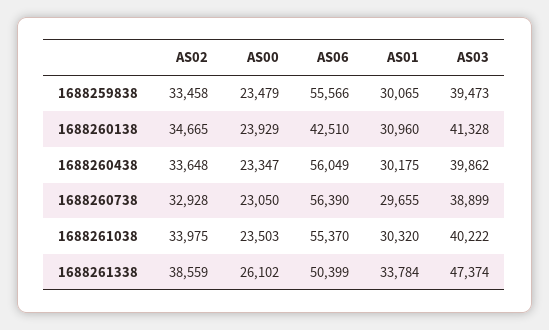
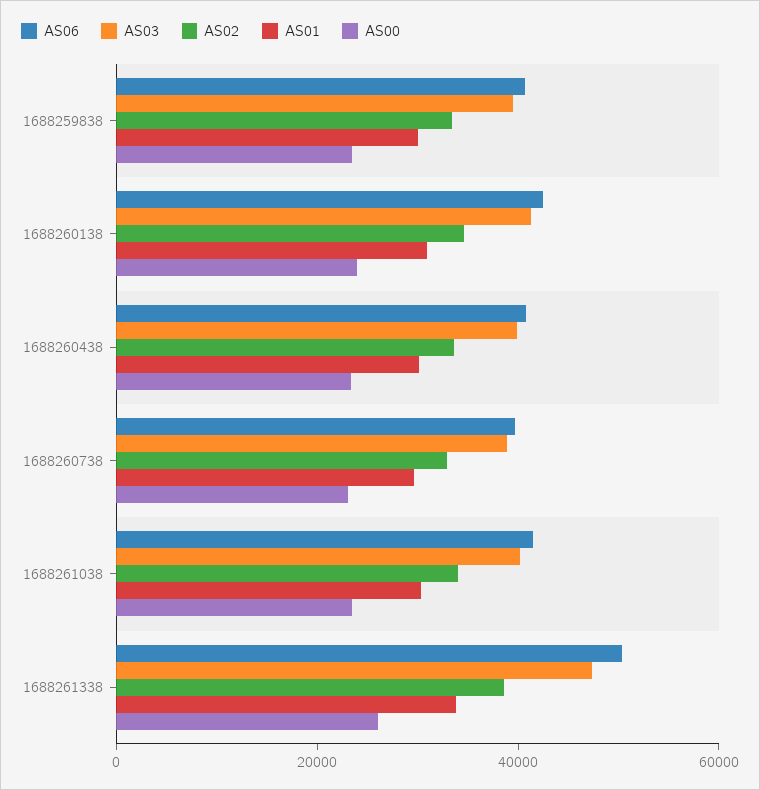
  {
    "AS02": {
      "1688259838": 33458,
      "1688260138": 34665,
      "1688260438": 33648,
      "1688260738": 32928,
      "1688261038": 33975,
      "1688261338": 38559
    },
    "AS00": {
      "1688259838": 23479,
      "1688260138": 23929,
      "1688260438": 23347,
      "1688260738": 23050,
      "1688261038": 23503,
      "1688261338": 26102
    },
    "AS06": {
-     "1688259838": 55566,
+     "1688259838": 40000,
      "1688260138": 42510,
-     "1688260438": 56049,
+     "1688260438": 40000,
-     "1688260738": 56390,
+     "1688260738": 40000,
-     "1688261038": 55370,
+     "1688261038": 40000,
      "1688261338": 50399
    },
    "AS01": {
      "1688259838": 30065,
      "1688260138": 30960,
      "1688260438": 30175,
      "1688260738": 29655,
      "1688261038": 30320,
      "1688261338": 33784
    },
    "AS03": {
      "1688259838": 39473,
      "1688260138": 41328,
      "1688260438": 39862,
      "1688260738": 38899,
      "1688261038": 40222,
      "1688261338": 47374
    }
  }

